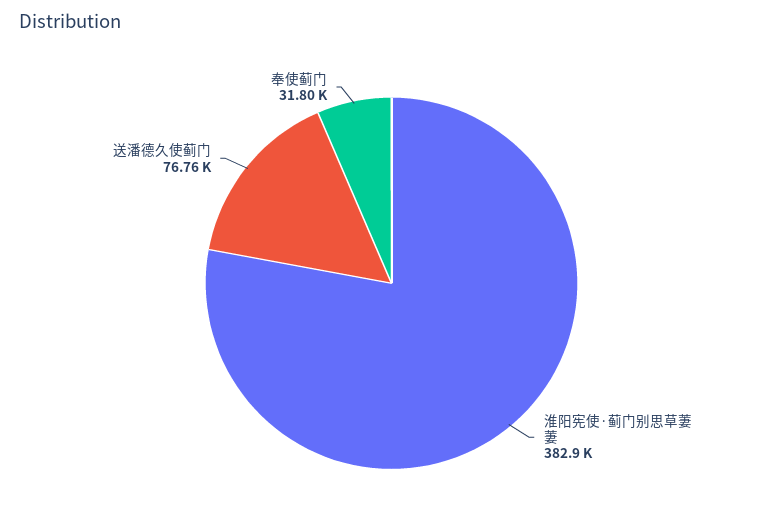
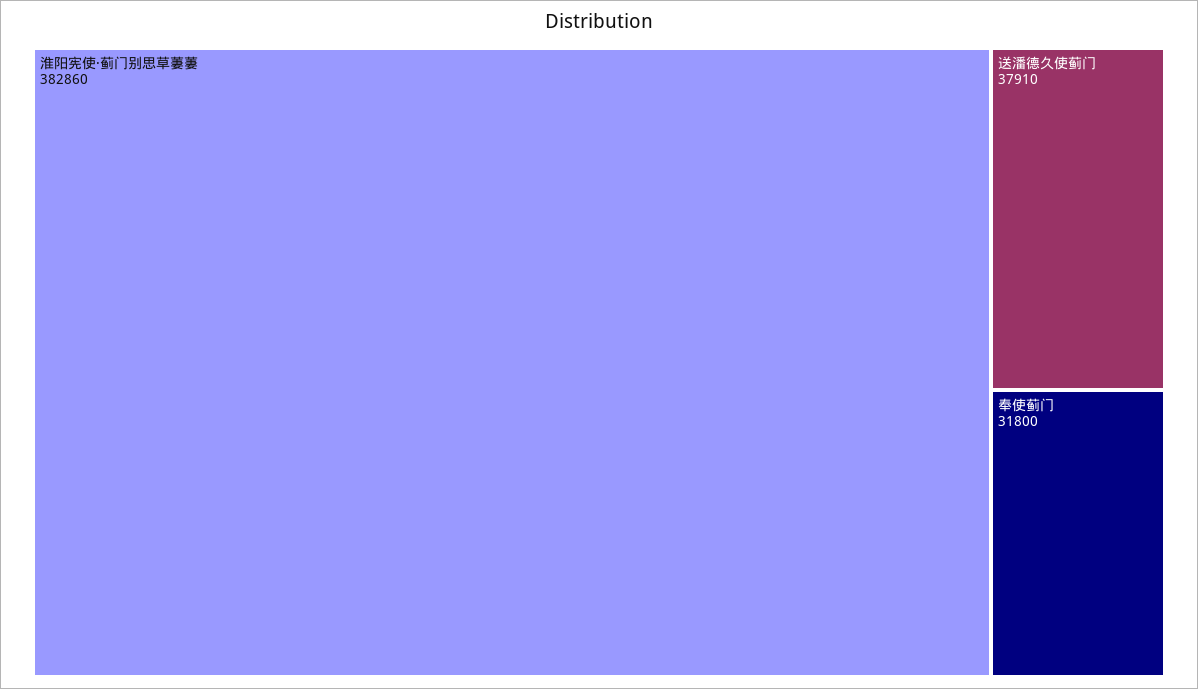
  {
    "淮阳宪使·蓟门别思草萋萋": 382860,
-   "送潘德久使蓟门": 76760,
+   "送潘德久使蓟门": 37910,
    "奉使蓟门": 31800
  }

